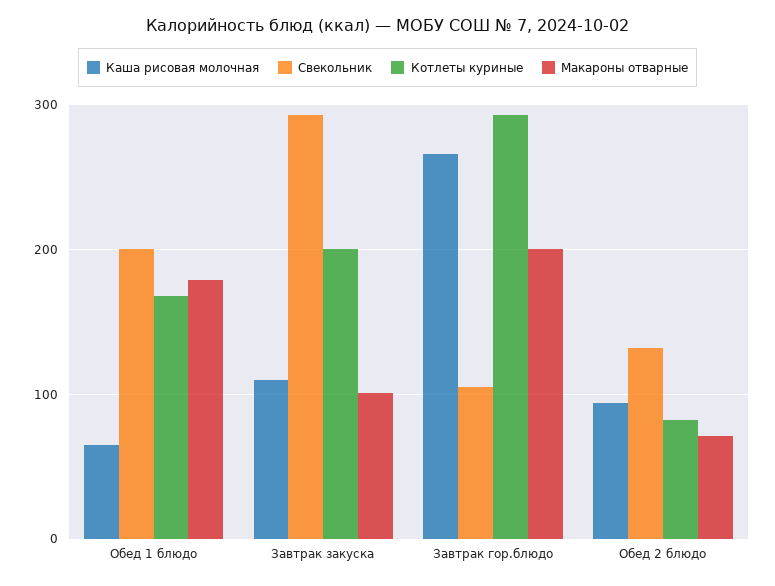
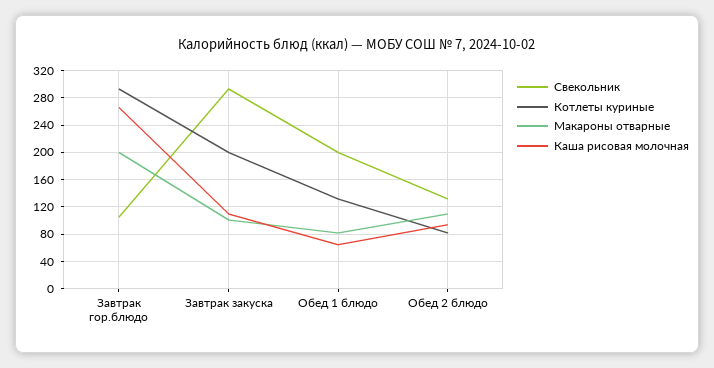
  {
    "Каша рисовая молочная": {
      "Обед 1 блюдо": 70,
      "Завтрак закуска": 110,
      "Завтрак гор.блюдо": 270,
      "Обед 2 блюдо": 90
    },
    "Свекольник": {
      "Обед 1 блюдо": 200,
      "Завтрак закуска": 290,
      "Завтрак гор.блюдо": 110,
      "Обед 2 блюдо": 130
    },
    "Котлеты куриные": {
-     "Обед 1 блюдо": 170,
+     "Обед 1 блюдо": 130,
      "Завтрак закуска": 200,
      "Завтрак гор.блюдо": 290,
      "Обед 2 блюдо": 80
    },
    "Макароны отварные": {
-     "Обед 1 блюдо": 180,
+     "Обед 1 блюдо": 80,
      "Завтрак закуска": 100,
      "Завтрак гор.блюдо": 200,
-     "Обед 2 блюдо": 70
+     "Обед 2 блюдо": 110
    }
  }

